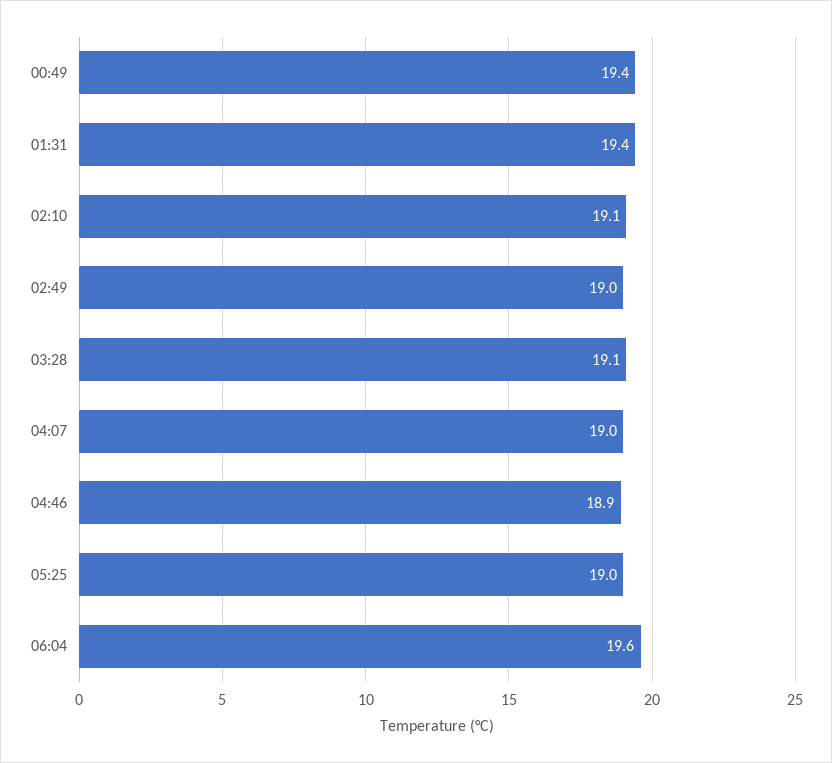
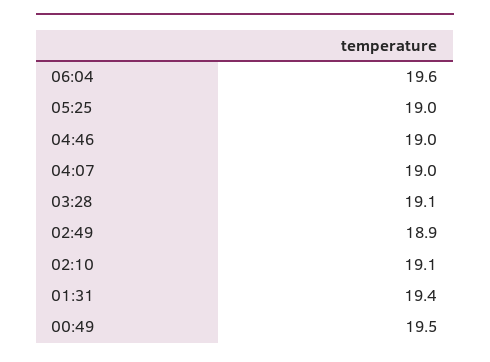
  {
-   "00:49": 19.4,
+   "00:49": 19.5,
    "01:31": 19.4,
    "02:10": 19.1,
-   "02:49": 19,
+   "02:49": 18.9,
    "03:28": 19.1,
    "04:07": 19,
-   "04:46": 18.9,
+   "04:46": 19,
    "05:25": 19,
    "06:04": 19.6
  }

